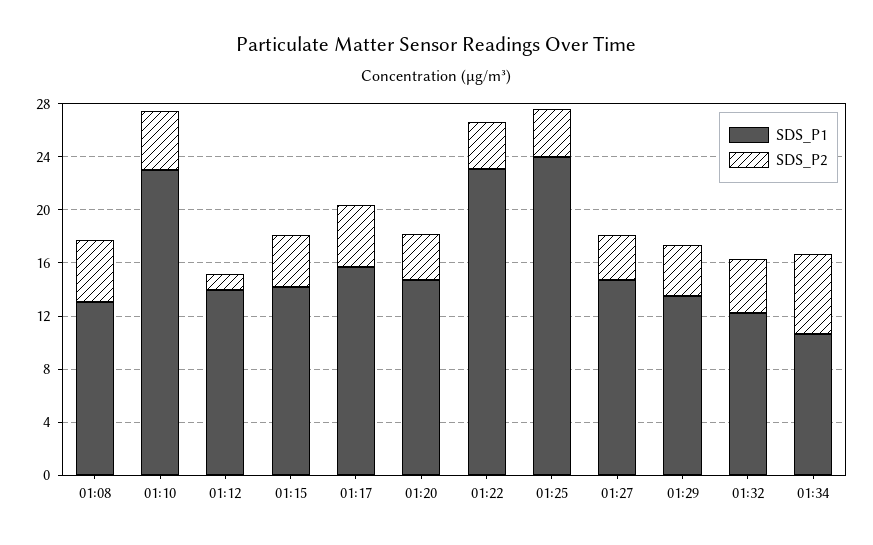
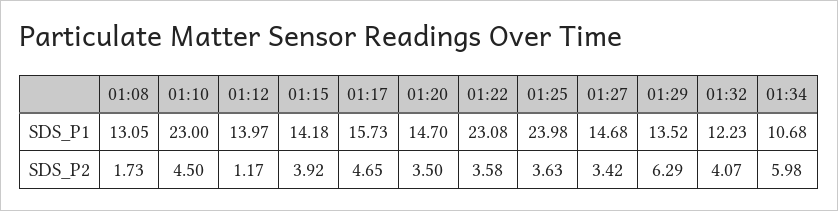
  {
    "SDS_P1": {
      "01:08": 13.05,
      "01:10": 23,
      "01:12": 13.97,
      "01:15": 14.18,
      "01:17": 15.73,
      "01:20": 14.7,
      "01:22": 23.08,
      "01:25": 23.98,
      "01:27": 14.68,
      "01:29": 13.52,
      "01:32": 12.23,
      "01:34": 10.68
    },
    "SDS_P2": {
-     "01:08": 5,
+     "01:08": 1.73,
      "01:10": 4.5,
      "01:12": 1.17,
      "01:15": 3.92,
      "01:17": 4.65,
      "01:20": 3.5,
      "01:22": 3.58,
      "01:25": 3.63,
      "01:27": 3.42,
-     "01:29": 4,
+     "01:29": 6.29,
      "01:32": 4.07,
      "01:34": 5.98
    }
  }

